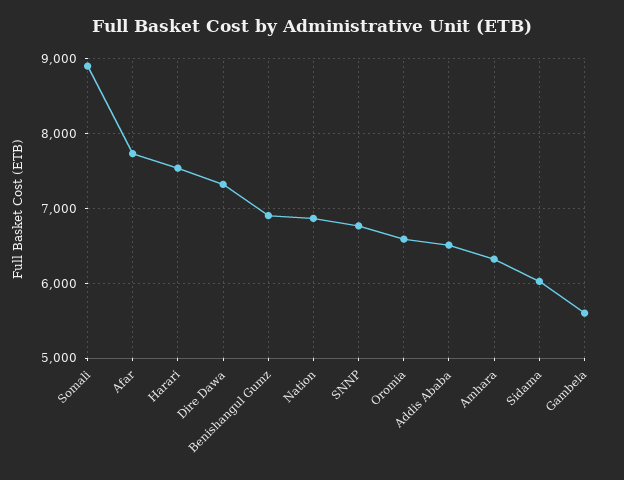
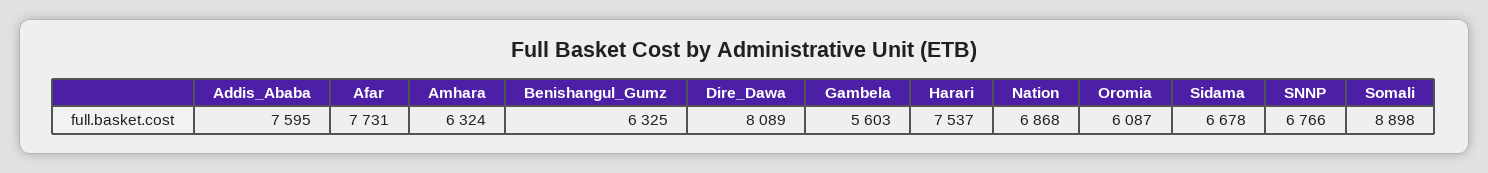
  {
    "Somali": 8898,
    "Afar": 7731,
    "Harari": 7537,
-   "Dire Dawa": 7300,
+   "Dire Dawa": 8089,
-   "Benishangul Gumz": 6900,
+   "Benishangul Gumz": 6325,
    "Nation": 6868,
    "SNNP": 6766,
-   "Oromia": 6600,
+   "Oromia": 6087,
-   "Addis Ababa": 6500,
+   "Addis Ababa": 7595,
    "Amhara": 6324,
-   "Sidama": 6000,
+   "Sidama": 6678,
    "Gambela": 5603
  }

